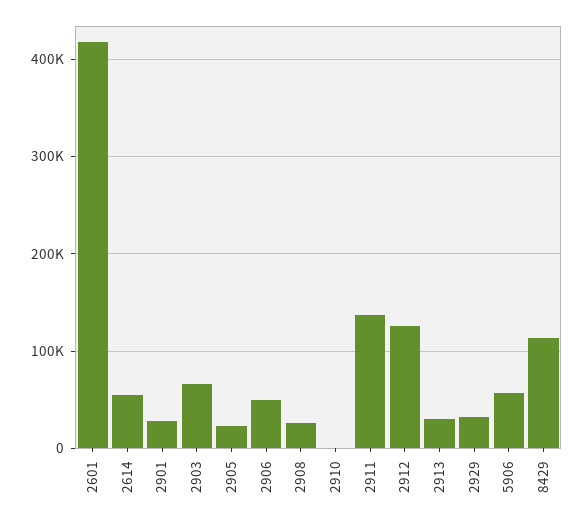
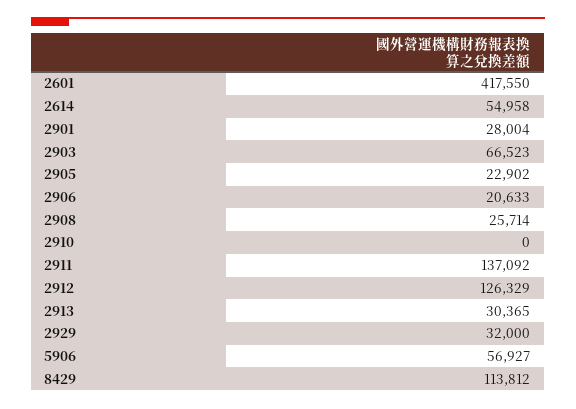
  {
    "2601": 417550,
    "2614": 54958,
    "2901": 28004,
    "2903": 66523,
    "2905": 22902,
-   "2906": 50000,
+   "2906": 20633,
    "2908": 25714,
    "2910": 0,
    "2911": 137092,
    "2912": 126329,
    "2913": 30365,
    "2929": 32000,
    "5906": 56927,
    "8429": 113812
  }

